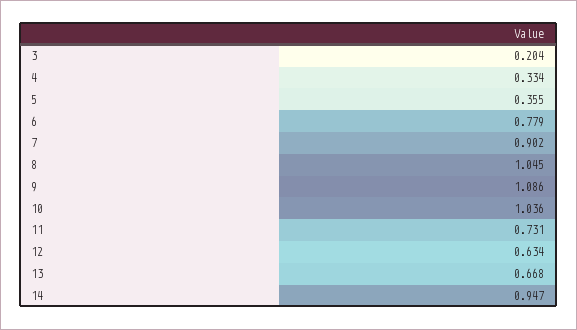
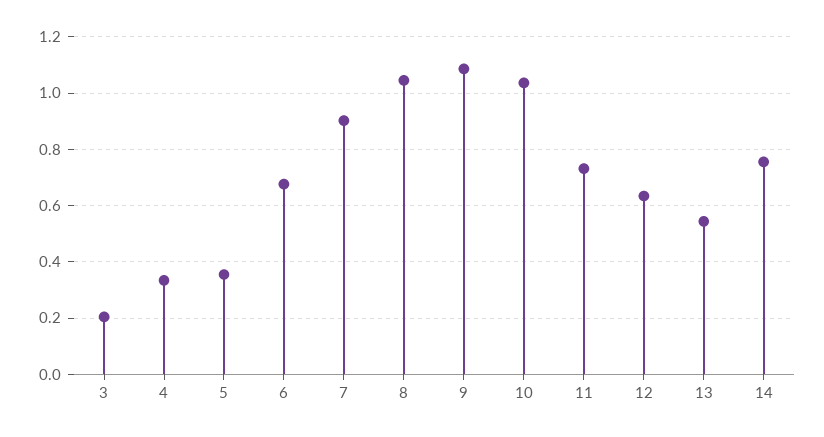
  {
    "3": 0.204,
    "4": 0.334,
    "5": 0.355,
-   "6": 0.779,
+   "6": 0.675,
    "7": 0.902,
    "8": 1.045,
    "9": 1.086,
    "10": 1.036,
    "11": 0.731,
    "12": 0.634,
-   "13": 0.668,
+   "13": 0.55,
-   "14": 0.947
+   "14": 0.75
  }

